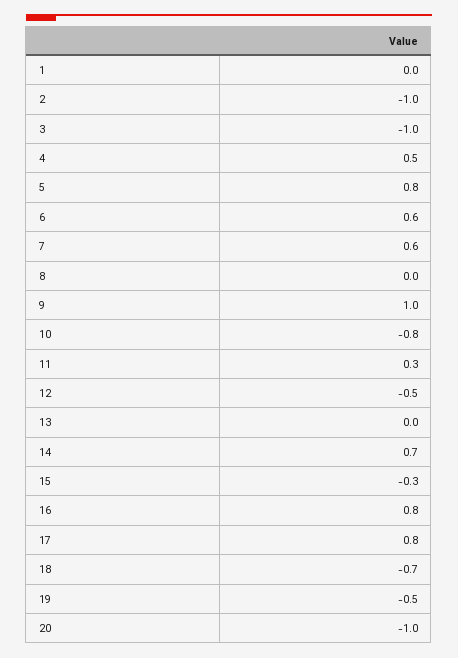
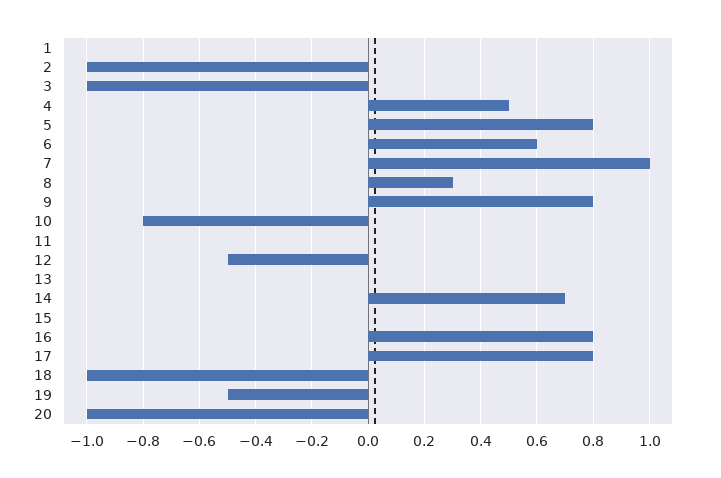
  {
    "1": 0,
    "2": -1,
    "3": -1,
    "4": 0.5,
    "5": 0.8,
    "6": 0.6,
-   "7": 0.6,
+   "7": 1,
-   "8": 0,
+   "8": 0.3,
-   "9": 1,
+   "9": 0.8,
    "10": -0.8,
-   "11": 0.3,
+   "11": 0,
    "12": -0.5,
    "13": 0,
    "14": 0.7,
-   "15": -0.3,
+   "15": 0,
    "16": 0.8,
    "17": 0.8,
-   "18": -0.7,
+   "18": -1,
    "19": -0.5,
    "20": -1
  }

